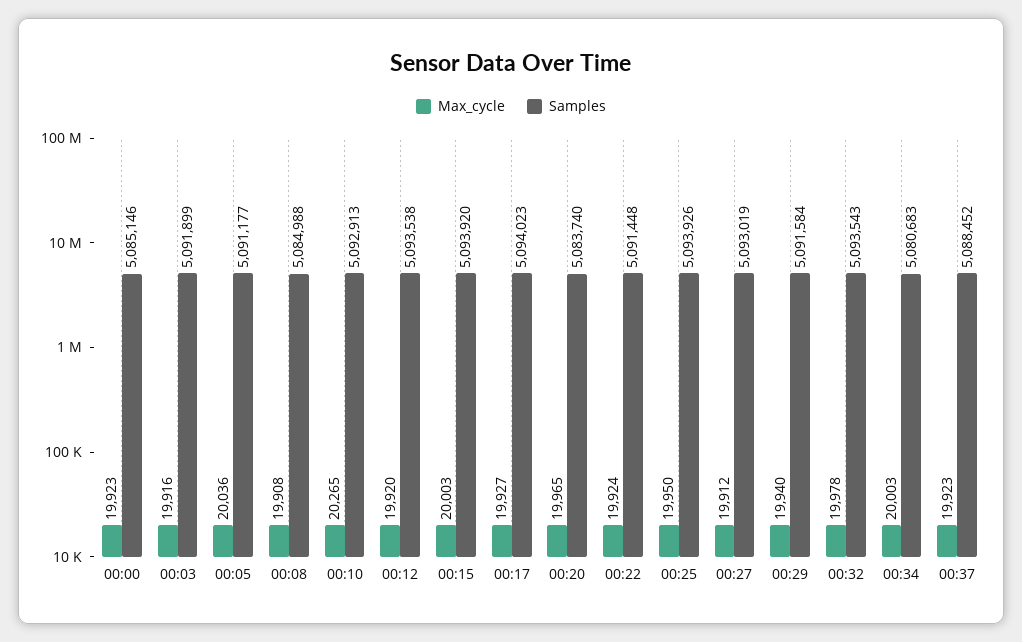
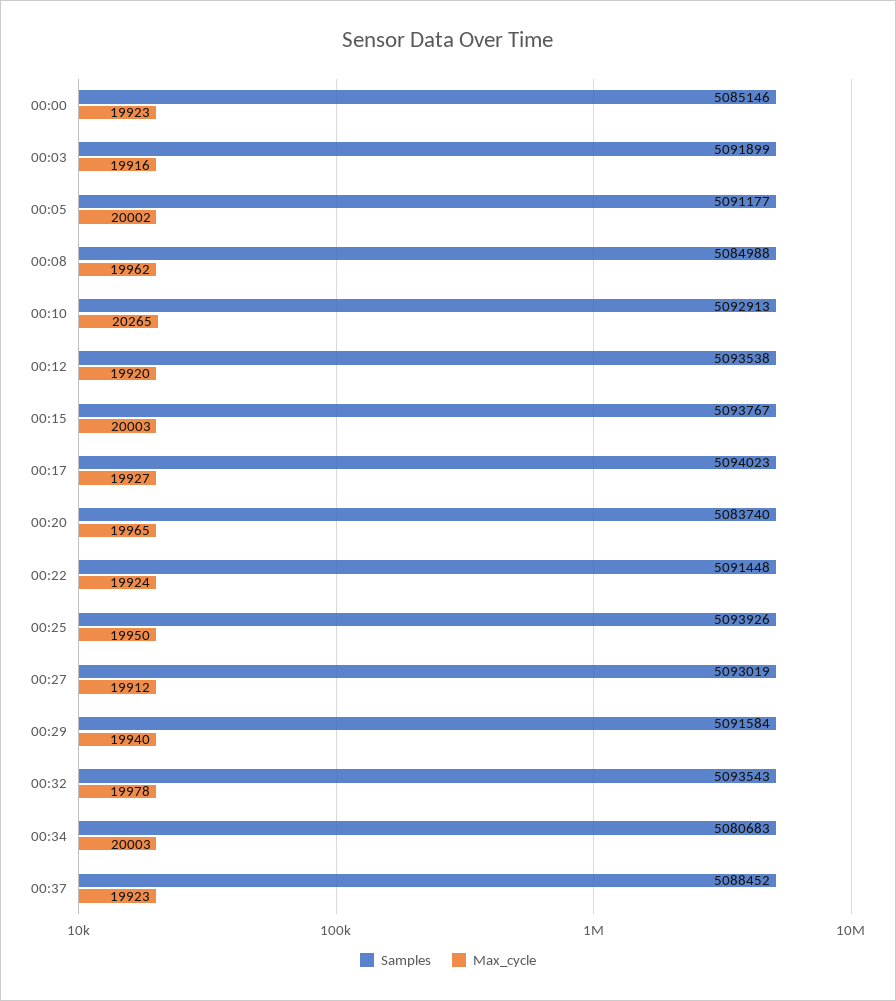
  {
    "Max_cycle": {
      "00:00": 19923,
      "00:03": 19916,
-     "00:05": 20036,
+     "00:05": 20002,
-     "00:08": 19908,
+     "00:08": 19962,
      "00:10": 20265,
      "00:12": 19920,
      "00:15": 20003,
      "00:17": 19927,
      "00:20": 19965,
      "00:22": 19924,
      "00:25": 19950,
      "00:27": 19912,
      "00:29": 19940,
      "00:32": 19978,
      "00:34": 20003,
      "00:37": 19923
    },
    "Samples": {
      "00:00": 5085146,
      "00:03": 5091899,
      "00:05": 5091177,
      "00:08": 5084988,
      "00:10": 5092913,
      "00:12": 5093538,
-     "00:15": 5093920,
+     "00:15": 5093767,
      "00:17": 5094023,
      "00:20": 5083740,
      "00:22": 5091448,
      "00:25": 5093926,
      "00:27": 5093019,
      "00:29": 5091584,
      "00:32": 5093543,
      "00:34": 5080683,
      "00:37": 5088452
    }
  }

